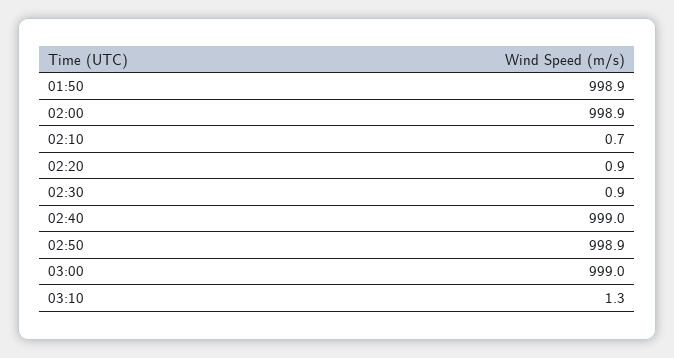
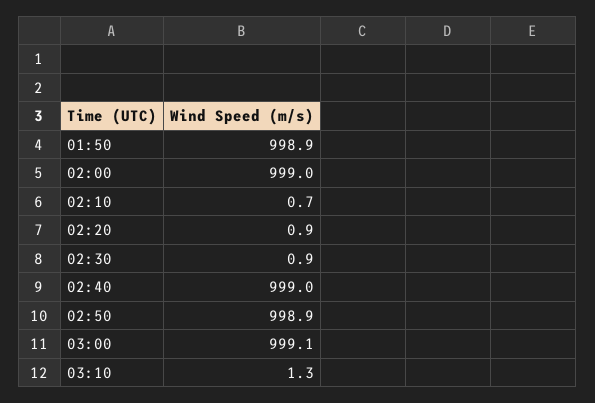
  {
    "01:50": 998.9,
-   "02:00": 998.9,
+   "02:00": 999,
    "02:10": 0.7,
    "02:20": 0.9,
    "02:30": 0.9,
    "02:40": 999,
    "02:50": 998.9,
-   "03:00": 999,
+   "03:00": 999.1,
    "03:10": 1.3
  }

